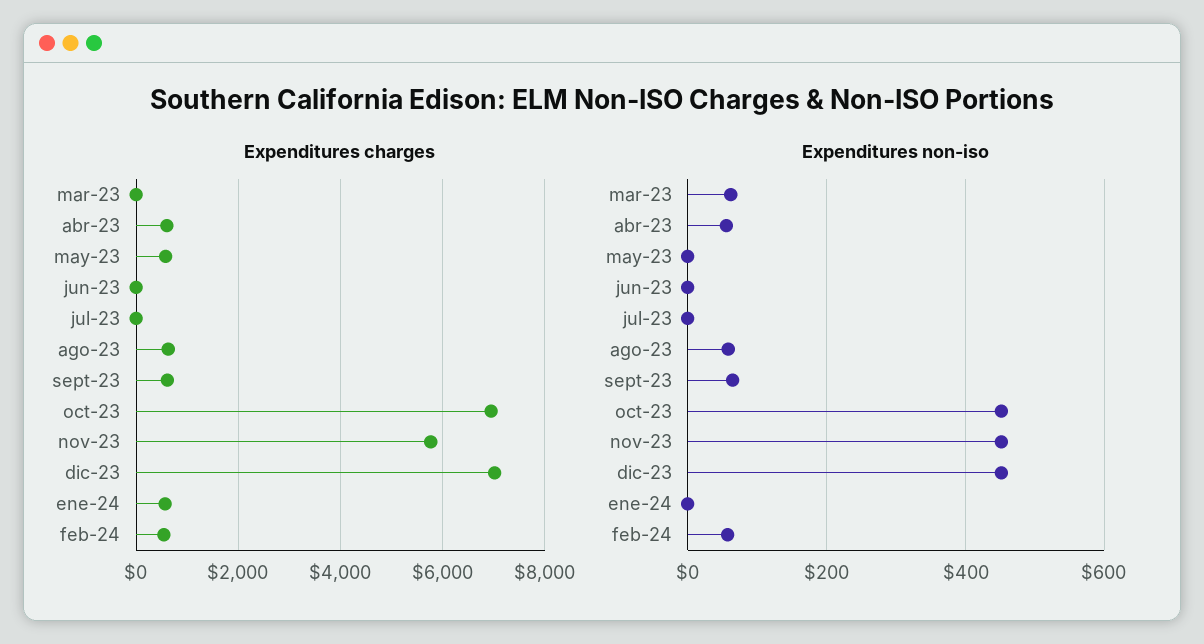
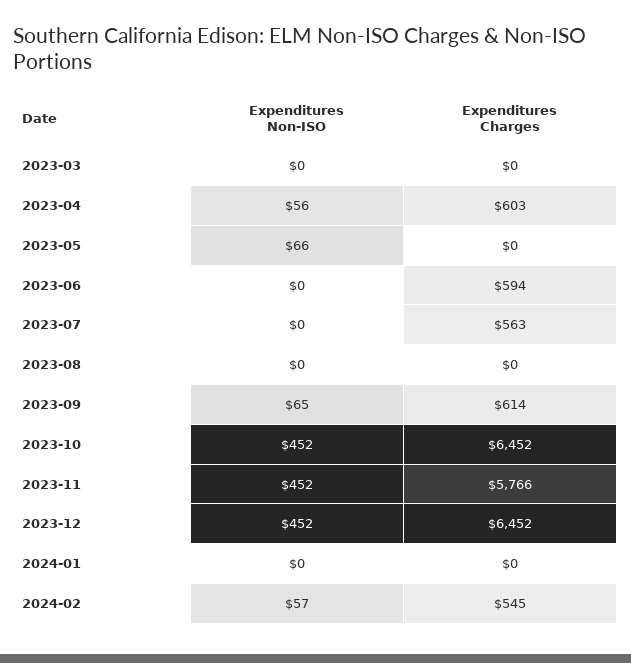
  {
    "Expenditures charges": {
      "mar-23": 0,
      "abr-23": 603,
-     "may-23": 600,
+     "may-23": 0,
-     "jun-23": 0,
+     "jun-23": 594,
-     "jul-23": 0,
+     "jul-23": 563,
-     "ago-23": 600,
+     "ago-23": 0,
      "sept-23": 614,
-     "oct-23": 7000,
+     "oct-23": 6452,
      "nov-23": 5766,
-     "dic-23": 7000,
+     "dic-23": 6452,
-     "ene-24": 600,
+     "ene-24": 0,
      "feb-24": 545
    },
    "Expenditures non-iso": {
-     "mar-23": 60,
+     "mar-23": 0,
      "abr-23": 56,
-     "may-23": 0,
+     "may-23": 66,
      "jun-23": 0,
      "jul-23": 0,
-     "ago-23": 60,
+     "ago-23": 0,
      "sept-23": 65,
      "oct-23": 452,
      "nov-23": 452,
      "dic-23": 452,
      "ene-24": 0,
      "feb-24": 57
    }
  }

